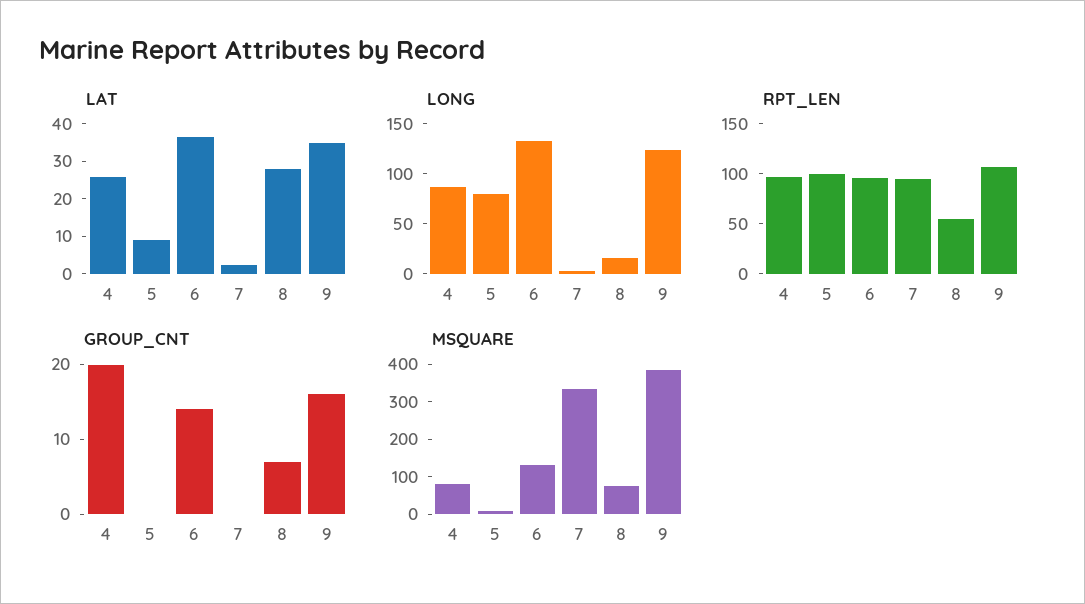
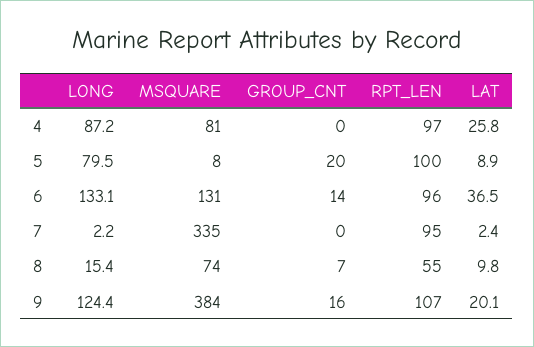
  {
    "LAT": {
      "4": 25.8,
      "5": 8.9,
      "6": 36.5,
      "7": 2.4,
-     "8": 27.5,
+     "8": 9.8,
-     "9": 35
+     "9": 20.1
    },
    "LONG": {
      "4": 87.2,
      "5": 79.5,
      "6": 133.1,
      "7": 2.2,
      "8": 15.4,
      "9": 124.4
    },
    "RPT_LEN": {
      "4": 97,
      "5": 100,
      "6": 96,
      "7": 95,
      "8": 55,
      "9": 107
    },
    "GROUP_CNT": {
-     "4": 20,
+     "4": 0,
-     "5": 0,
+     "5": 20,
      "6": 14,
      "7": 0,
      "8": 7,
      "9": 16
    },
    "MSQUARE": {
      "4": 81,
      "5": 8,
      "6": 131,
      "7": 335,
      "8": 74,
      "9": 384
    }
  }

